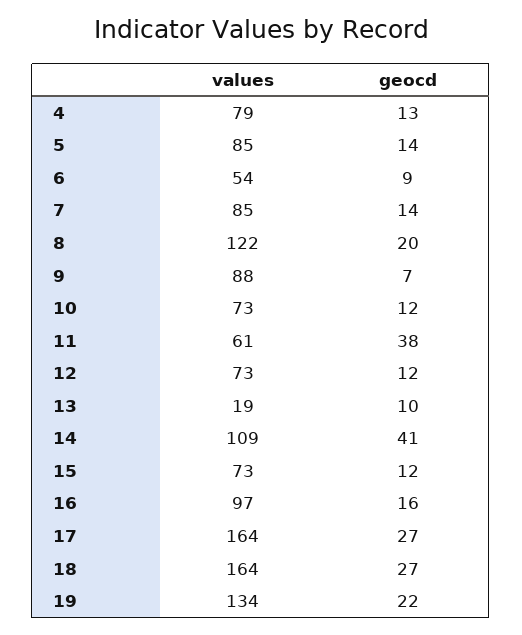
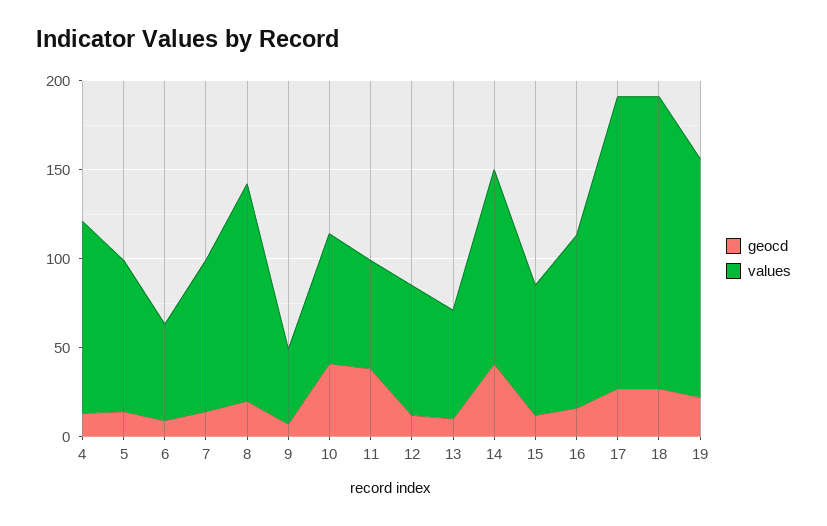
  {
    "values": {
-     "4": 79,
+     "4": 110,
      "5": 85,
      "6": 54,
      "7": 85,
      "8": 122,
-     "9": 88,
+     "9": 40,
      "10": 73,
      "11": 61,
      "12": 73,
-     "13": 19,
+     "13": 60,
      "14": 109,
      "15": 73,
      "16": 97,
      "17": 164,
      "18": 164,
      "19": 134
    },
    "geocd": {
      "4": 13,
      "5": 14,
      "6": 9,
      "7": 14,
      "8": 20,
      "9": 7,
-     "10": 12,
+     "10": 40,
      "11": 38,
      "12": 12,
      "13": 10,
      "14": 41,
      "15": 12,
      "16": 16,
      "17": 27,
      "18": 27,
      "19": 22
    }
  }

